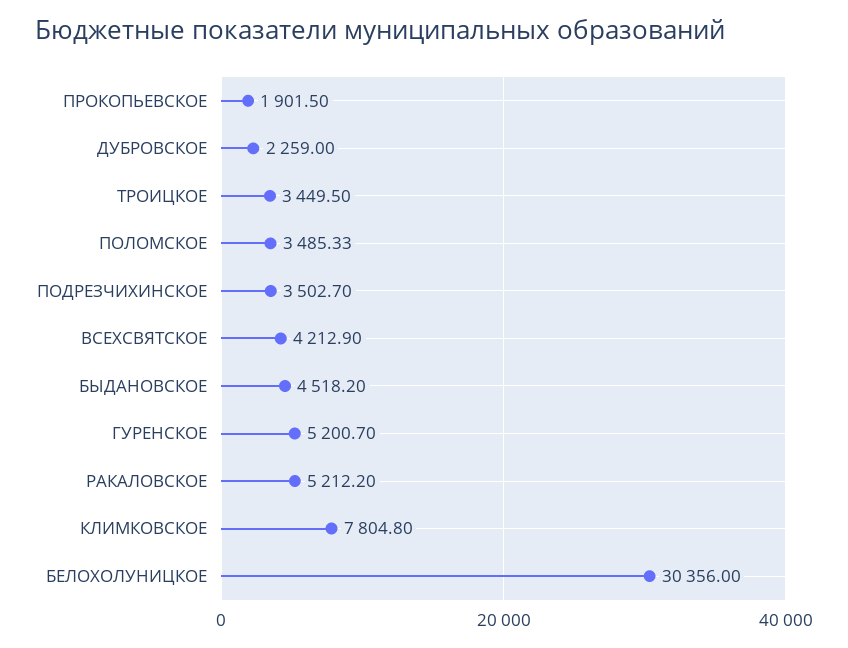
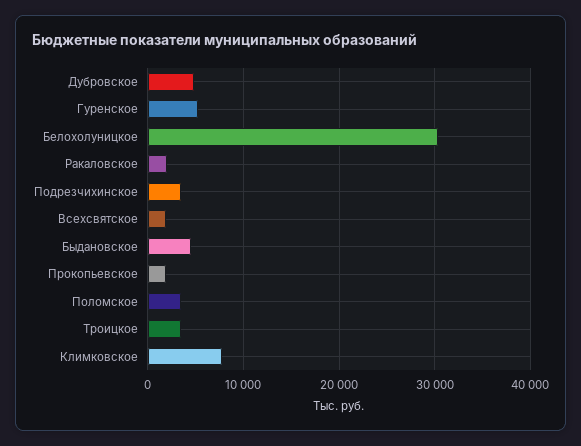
  {
    "ПРОКОПЬЕВСКОЕ": 1901.5,
-   "ДУБРОВСКОЕ": 2259,
+   "ДУБРОВСКОЕ": 5000,
    "ТРОИЦКОЕ": 3449.5,
    "ПОЛОМСКОЕ": 3485.33,
    "ПОДРЕЗЧИХИНСКОЕ": 3502.7,
-   "ВСЕХСВЯТСКОЕ": 4212.9,
+   "ВСЕХСВЯТСКОЕ": 2000,
    "БЫДАНОВСКОЕ": 4518.2,
    "ГУРЕНСКОЕ": 5200.7,
-   "РАКАЛОВСКОЕ": 5212.2,
+   "РАКАЛОВСКОЕ": 2000,
    "КЛИМКОВСКОЕ": 7804.8,
    "БЕЛОХОЛУНИЦКОЕ": 30356
  }

